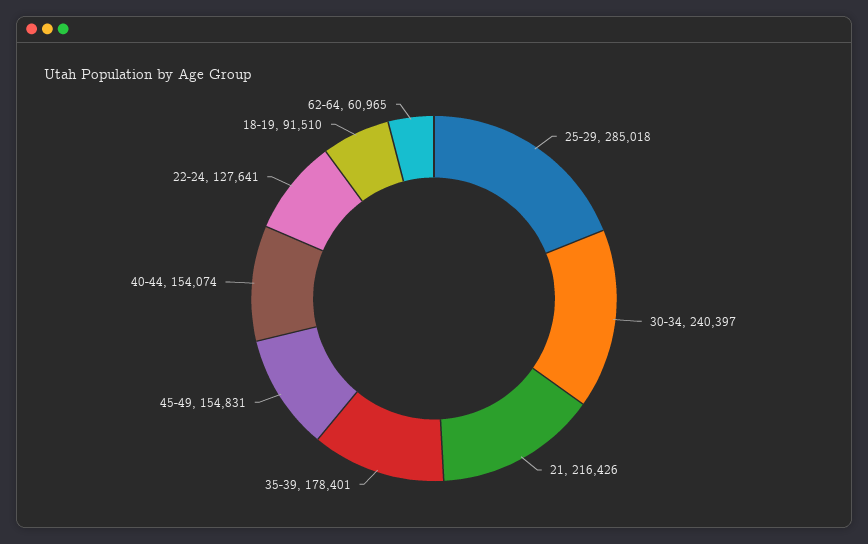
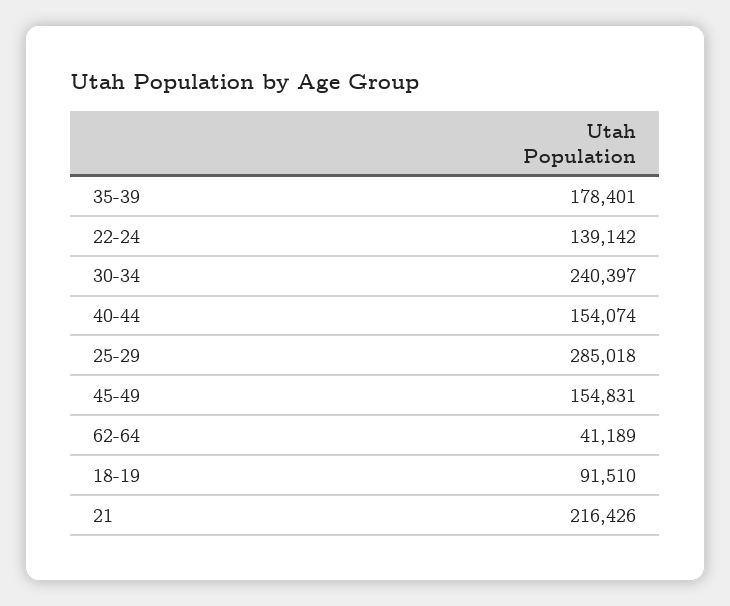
  {
    "25-29": 285018,
    "30-34": 240397,
    "21": 216426,
    "35-39": 178401,
    "45-49": 154831,
    "40-44": 154074,
-   "22-24": 127641,
+   "22-24": 139142,
    "18-19": 91510,
-   "62-64": 60965
+   "62-64": 41189
  }

